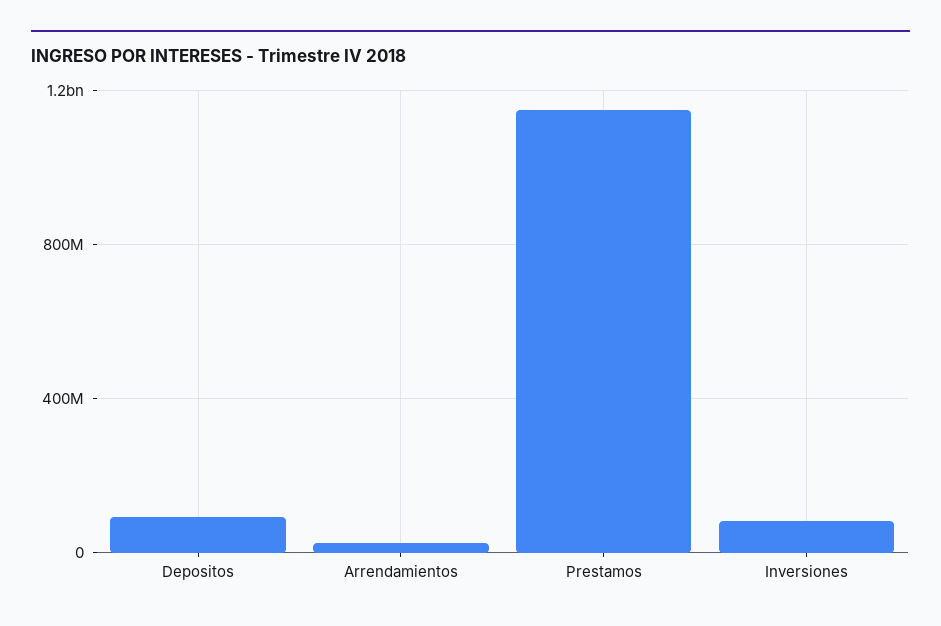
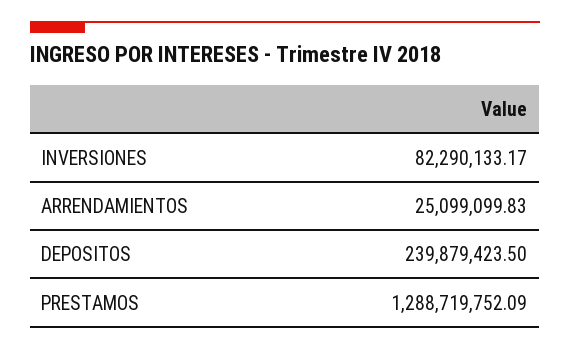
  {
-   "Depositos": 100000000,
+   "Depositos": 239879423.5,
    "Arrendamientos": 25099099.83,
-   "Prestamos": 1150000000,
+   "Prestamos": 1288719752.09,
    "Inversiones": 82290133.17
  }

